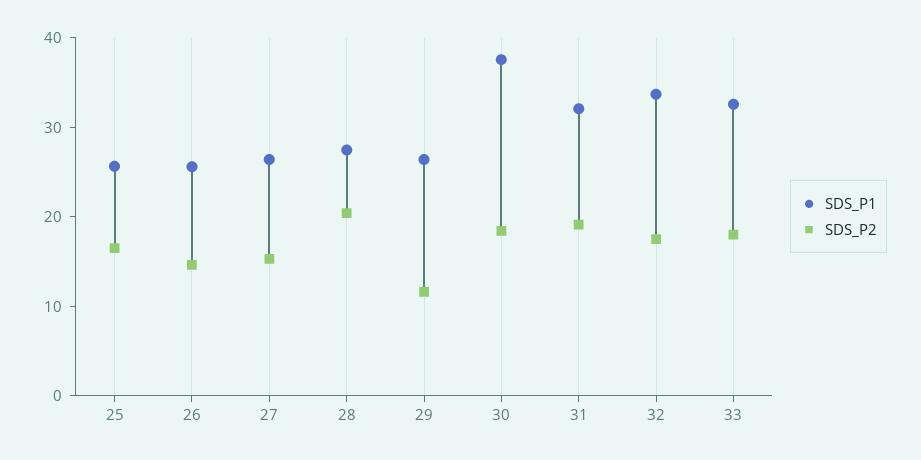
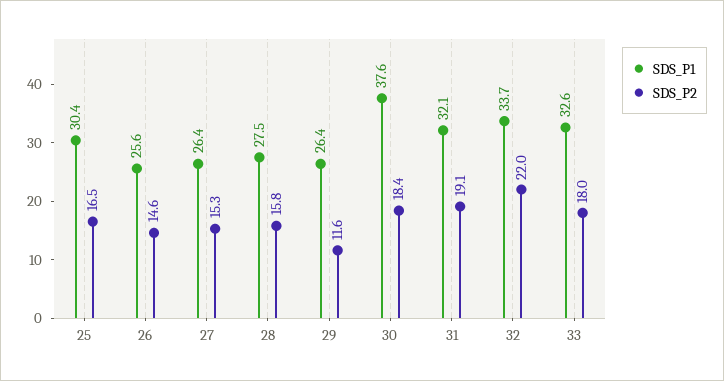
  {
    "SDS_P1": {
-     "25": 26,
+     "25": 30.4,
      "26": 25.6,
      "27": 26.4,
      "28": 27.5,
      "29": 26.4,
      "30": 37.6,
      "31": 32.1,
      "32": 33.7,
      "33": 32.6
    },
    "SDS_P2": {
      "25": 16.5,
      "26": 14.6,
      "27": 15.3,
-     "28": 20,
+     "28": 15.8,
      "29": 11.6,
      "30": 18.4,
      "31": 19.1,
-     "32": 18,
+     "32": 22,
      "33": 18
    }
  }

